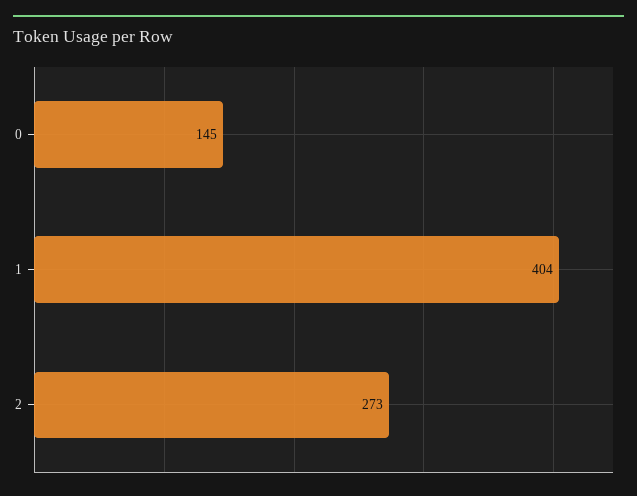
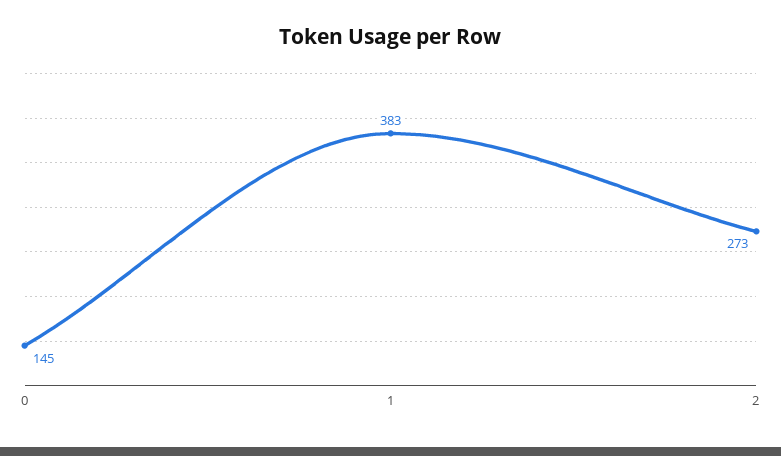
  {
    "0": 145,
-   "1": 404,
+   "1": 383,
    "2": 273
  }

